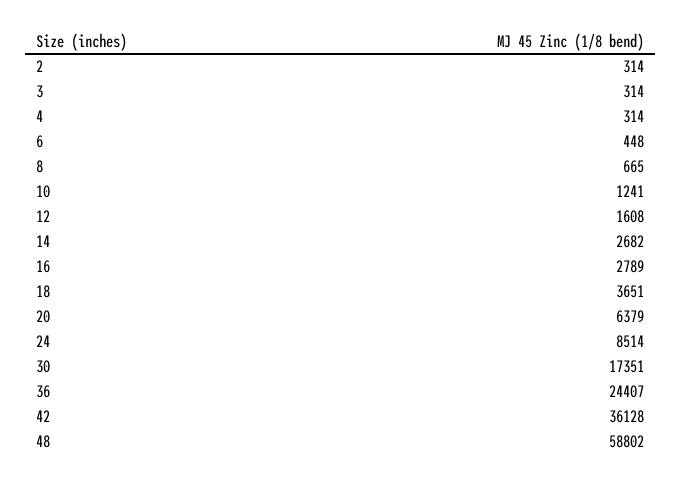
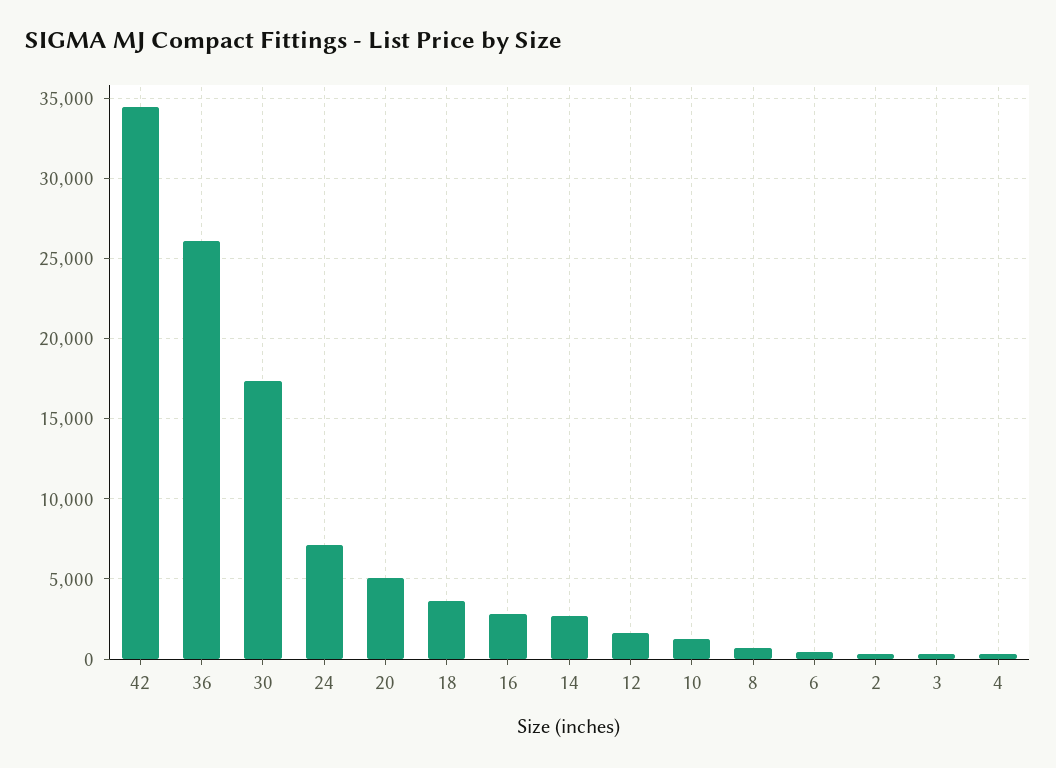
  {
    "2": 314,
    "3": 314,
    "4": 314,
    "6": 448,
    "8": 665,
    "10": 1241,
    "12": 1608,
    "14": 2682,
    "16": 2789,
    "18": 3651,
-   "20": 6379,
+   "20": 5000,
-   "24": 8514,
+   "24": 7000,
    "30": 17351,
-   "36": 24407,
+   "36": 26000,
-   "42": 36128,
+   "42": 34500
-   "48": 58802
  }

